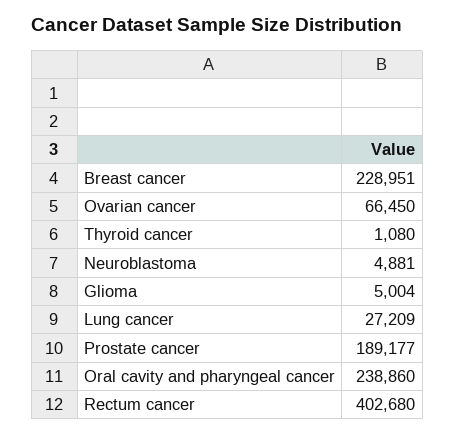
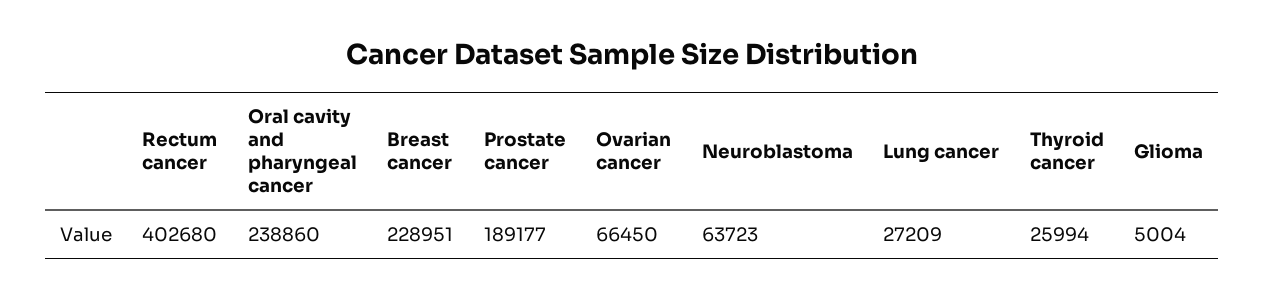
  {
    "Breast cancer": 228951,
    "Ovarian cancer": 66450,
-   "Thyroid cancer": 1080,
+   "Thyroid cancer": 25994,
-   "Neuroblastoma": 4881,
+   "Neuroblastoma": 63723,
    "Glioma": 5004,
    "Lung cancer": 27209,
    "Prostate cancer": 189177,
    "Oral cavity and pharyngeal cancer": 238860,
    "Rectum cancer": 402680
  }

